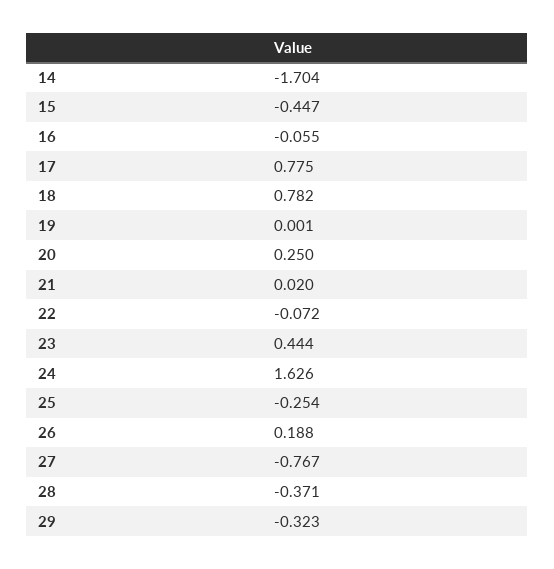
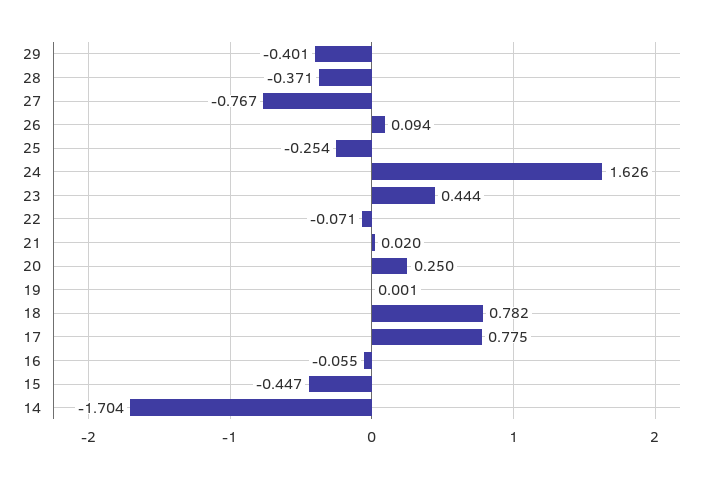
  {
    "14": -1.704,
    "15": -0.447,
    "16": -0.055,
    "17": 0.775,
    "18": 0.782,
    "19": 0.001,
    "20": 0.25,
    "21": 0.02,
-   "22": -0.072,
+   "22": -0.071,
    "23": 0.444,
    "24": 1.626,
    "25": -0.254,
-   "26": 0.188,
+   "26": 0.094,
    "27": -0.767,
    "28": -0.371,
-   "29": -0.323
+   "29": -0.401
  }

